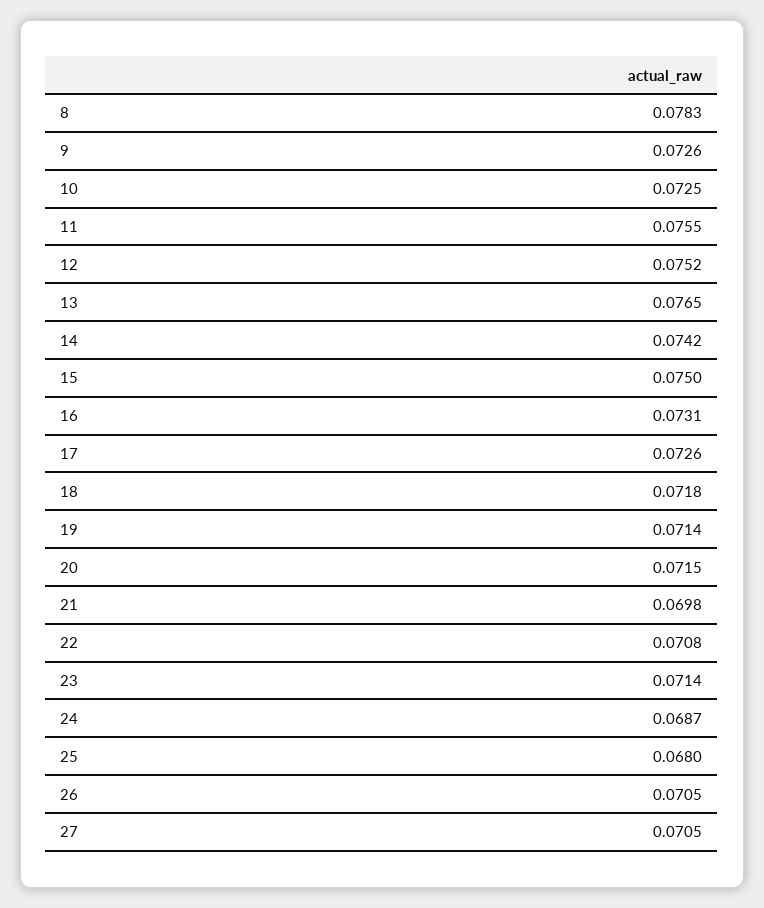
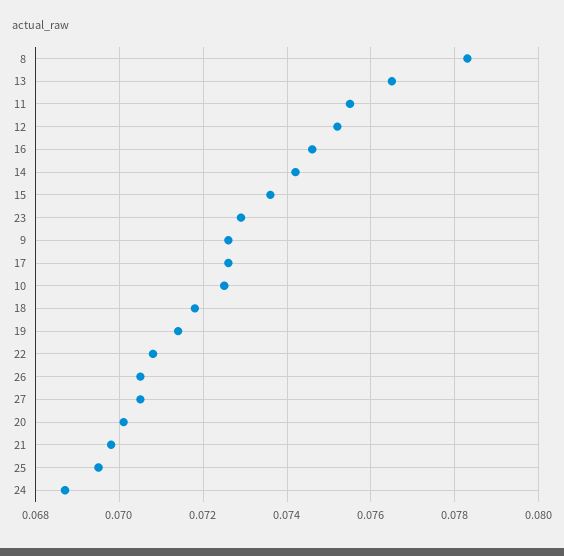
  {
    "8": 0.0783,
    "9": 0.0726,
    "10": 0.0725,
    "11": 0.0755,
    "12": 0.0752,
    "13": 0.0765,
    "14": 0.0742,
-   "15": 0.075,
+   "15": 0.0735,
-   "16": 0.0731,
+   "16": 0.0745,
    "17": 0.0726,
    "18": 0.0718,
    "19": 0.0714,
-   "20": 0.0715,
+   "20": 0.07,
    "21": 0.0698,
    "22": 0.0708,
-   "23": 0.0714,
+   "23": 0.073,
    "24": 0.0687,
-   "25": 0.068,
+   "25": 0.0695,
    "26": 0.0705,
    "27": 0.0705
  }

